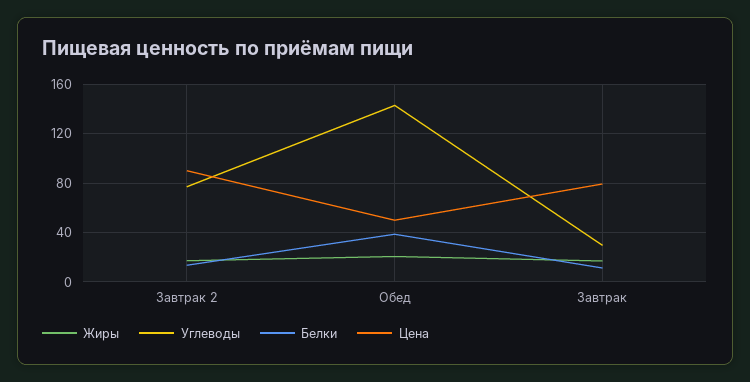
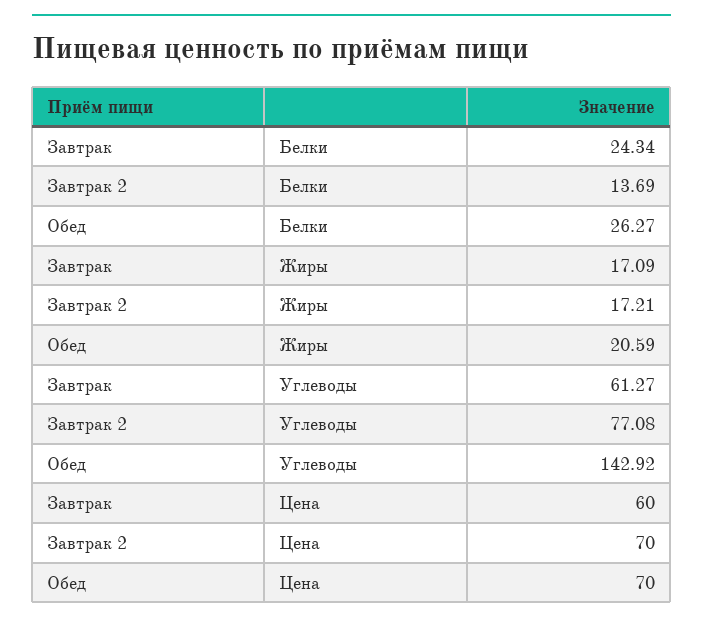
  {
    "Жиры": {
      "Завтрак 2": 17.21,
      "Обед": 20.59,
      "Завтрак": 17.09
    },
    "Углеводы": {
      "Завтрак 2": 77.08,
      "Обед": 142.92,
-     "Завтрак": 30
+     "Завтрак": 61.27
    },
    "Белки": {
      "Завтрак 2": 13.69,
-     "Обед": 40,
+     "Обед": 26.27,
-     "Завтрак": 10
+     "Завтрак": 24.34
    },
    "Цена": {
-     "Завтрак 2": 90,
+     "Завтрак 2": 70,
-     "Обед": 50,
+     "Обед": 70,
-     "Завтрак": 80
+     "Завтрак": 60
    }
  }

